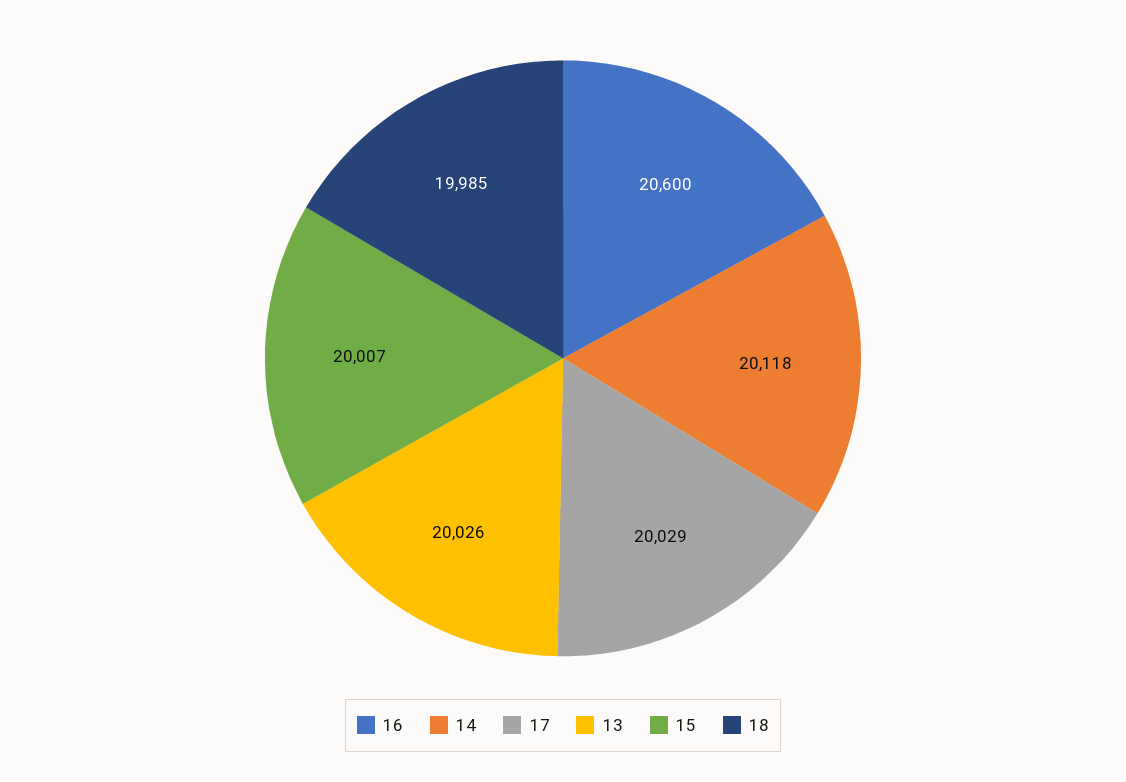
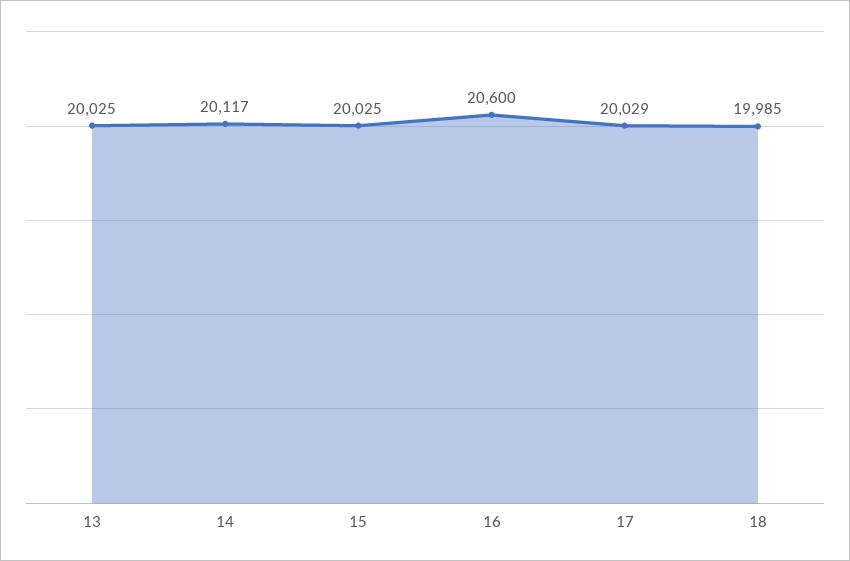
  {
    "16": 20600,
-   "14": 20118,
+   "14": 20117,
    "17": 20029,
-   "13": 20026,
+   "13": 20025,
-   "15": 20007,
+   "15": 20025,
    "18": 19985
  }

